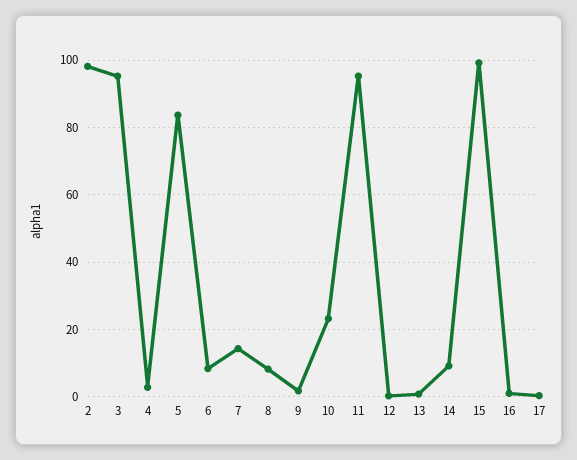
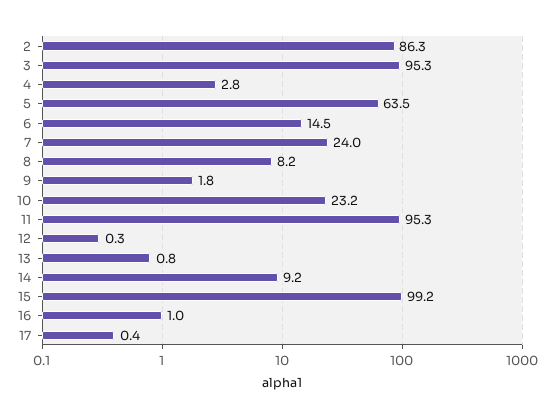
  {
-   "2": 98,
+   "2": 86.3,
    "3": 95.3,
    "4": 2.8,
-   "5": 84,
+   "5": 63.5,
-   "6": 8,
+   "6": 14.5,
-   "7": 14,
+   "7": 24,
    "8": 8.2,
    "9": 1.8,
    "10": 23.2,
    "11": 95.3,
    "12": 0.3,
    "13": 0.8,
    "14": 9.2,
    "15": 99.2,
    "16": 1,
    "17": 0.4
  }

